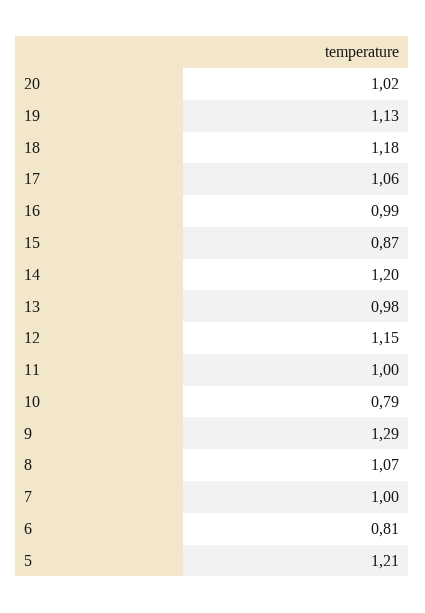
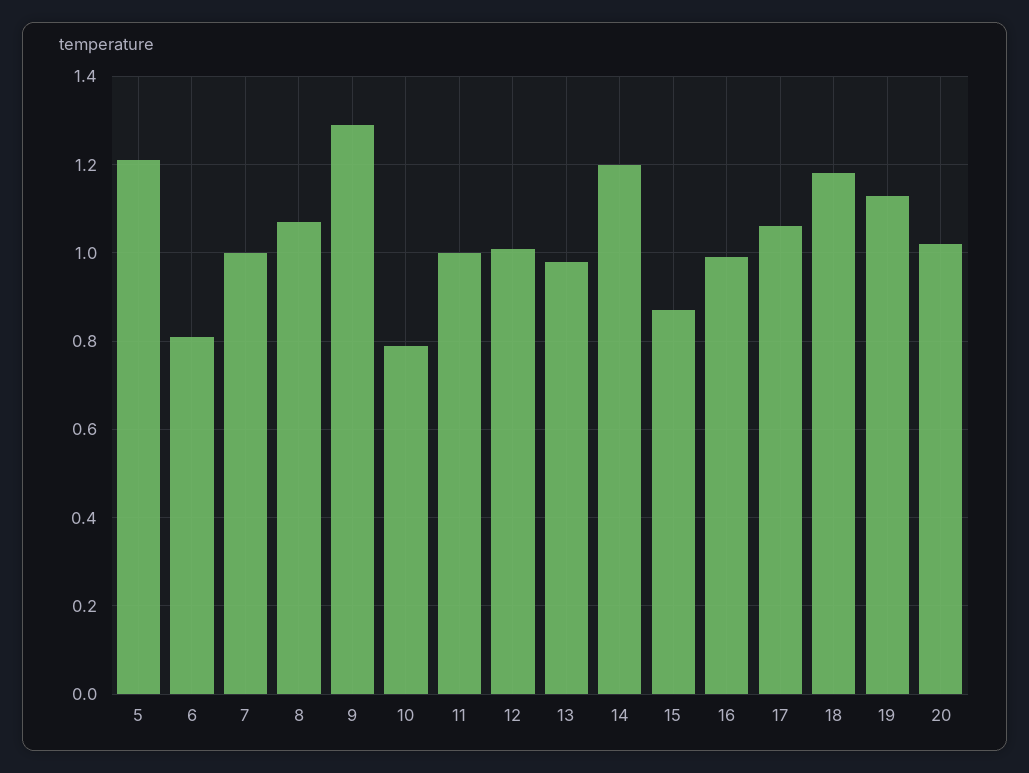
  {
    "20": 1.02,
    "19": 1.13,
    "18": 1.18,
    "17": 1.06,
    "16": 0.99,
    "15": 0.87,
    "14": 1.2,
    "13": 0.98,
-   "12": 1.15,
+   "12": 1,
    "11": 1,
    "10": 0.79,
    "9": 1.29,
    "8": 1.07,
    "7": 1,
    "6": 0.81,
    "5": 1.21
  }

